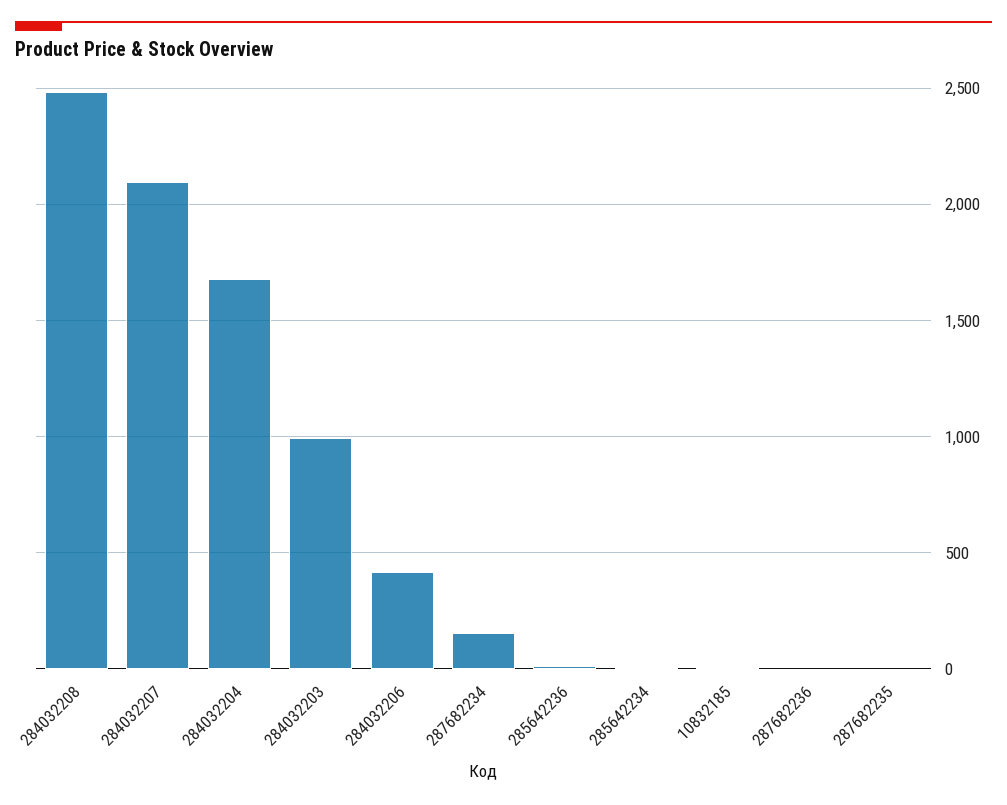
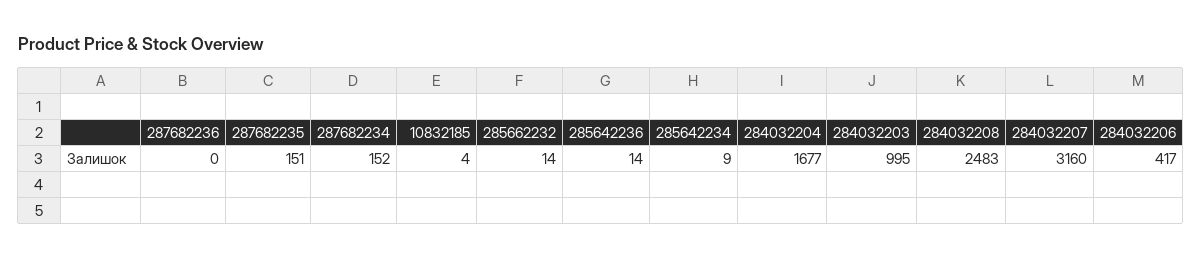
  {
    "284032208": 2483,
-   "284032207": 2100,
+   "284032207": 3160,
    "284032204": 1677,
    "284032203": 995,
    "284032206": 417,
    "287682234": 152,
    "285642236": 14,
    "285642234": 9,
    "10832185": 4,
    "287682236": 0,
-   "287682235": 0
+   "287682235": 151,
+   "285662232": 14
  }

